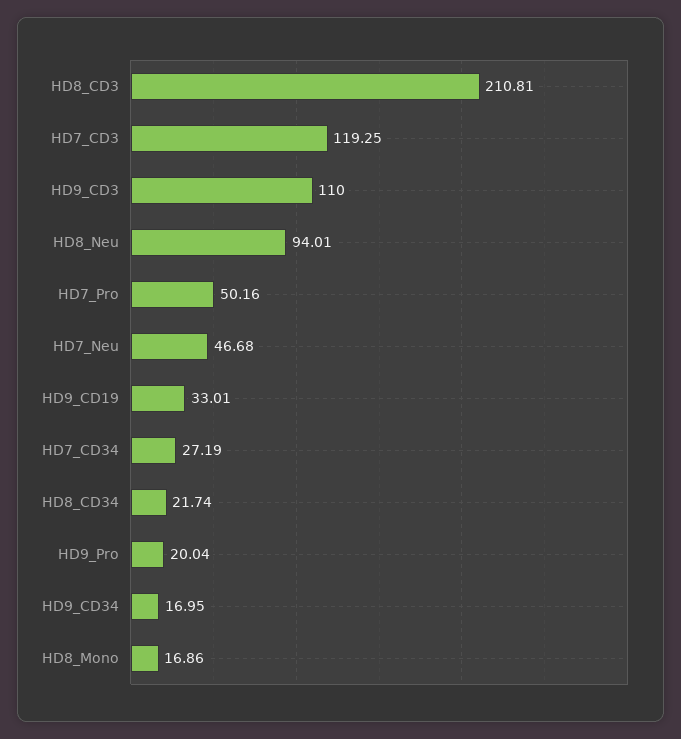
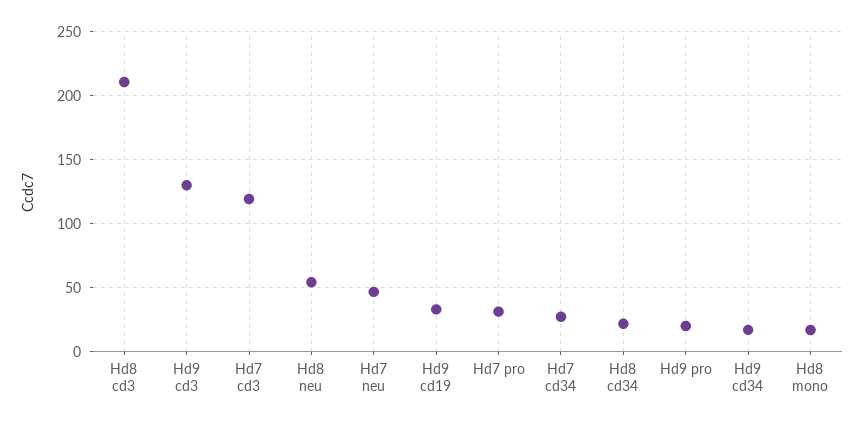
  {
    "HD8_CD3": 210.81,
    "HD7_CD3": 119.25,
-   "HD9_CD3": 110,
+   "HD9_CD3": 130,
-   "HD8_Neu": 94.01,
+   "HD8_Neu": 55,
-   "HD7_Pro": 50.16,
+   "HD7_Pro": 30,
    "HD7_Neu": 46.68,
    "HD9_CD19": 33.01,
    "HD7_CD34": 27.19,
    "HD8_CD34": 21.74,
    "HD9_Pro": 20.04,
    "HD9_CD34": 16.95,
    "HD8_Mono": 16.86
  }

